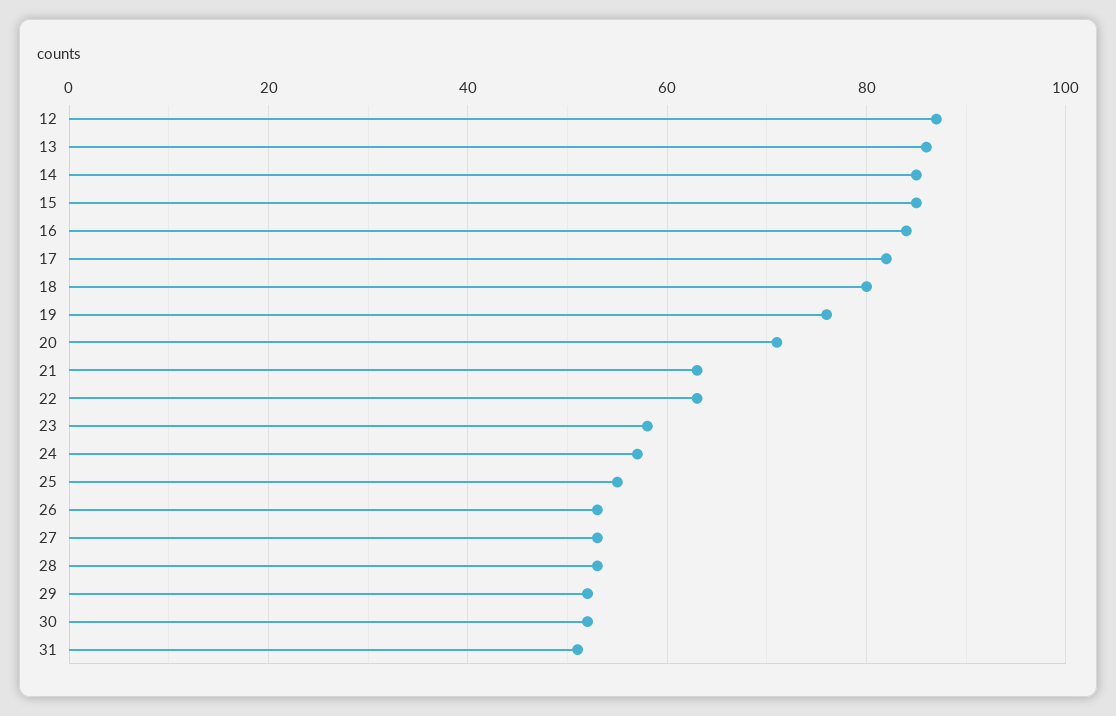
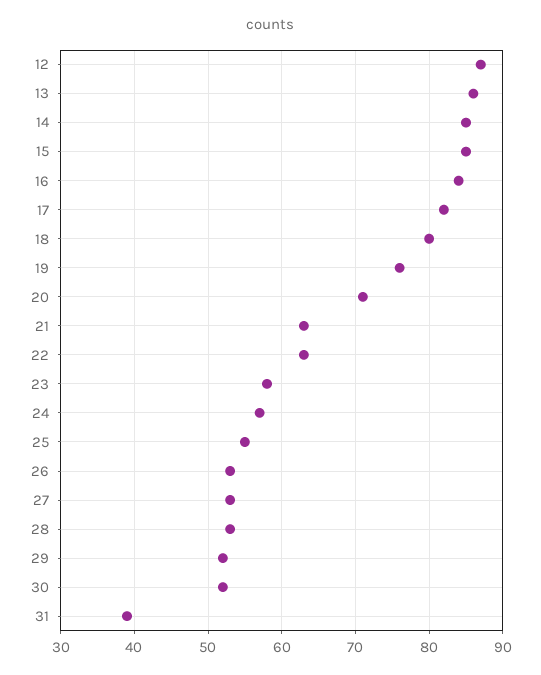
  {
    "12": 87,
    "13": 86,
    "14": 85,
    "15": 85,
    "16": 84,
    "17": 82,
    "18": 80,
    "19": 76,
    "20": 71,
    "21": 63,
    "22": 63,
    "23": 58,
    "24": 57,
    "25": 55,
    "26": 53,
    "27": 53,
    "28": 53,
    "29": 52,
    "30": 52,
-   "31": 50
+   "31": 39
  }

